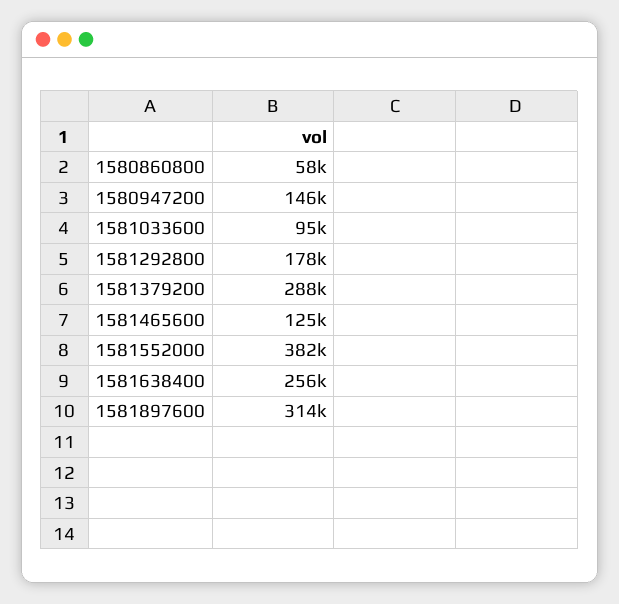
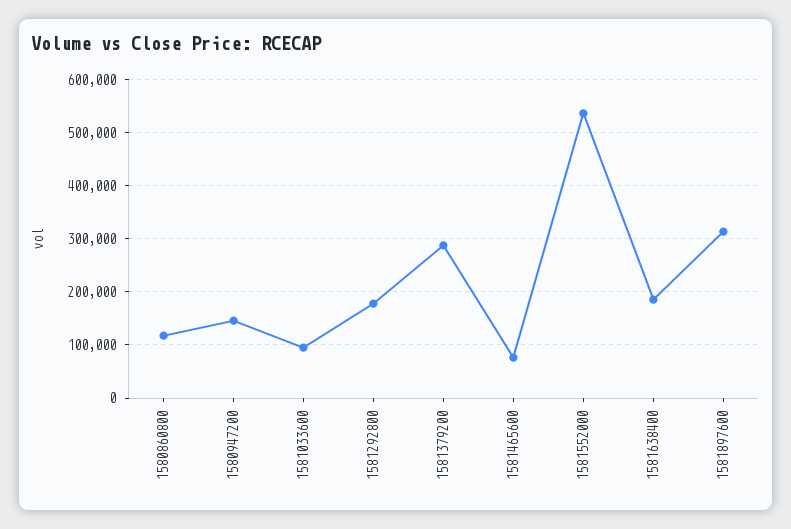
  {
-   "1580860800": 58000,
+   "1580860800": 120000,
    "1580947200": 146000,
    "1581033600": 95000,
    "1581292800": 178000,
    "1581379200": 288000,
-   "1581465600": 125000,
+   "1581465600": 80000,
-   "1581552000": 382000,
+   "1581552000": 540000,
-   "1581638400": 256000,
+   "1581638400": 180000,
    "1581897600": 314000
  }

